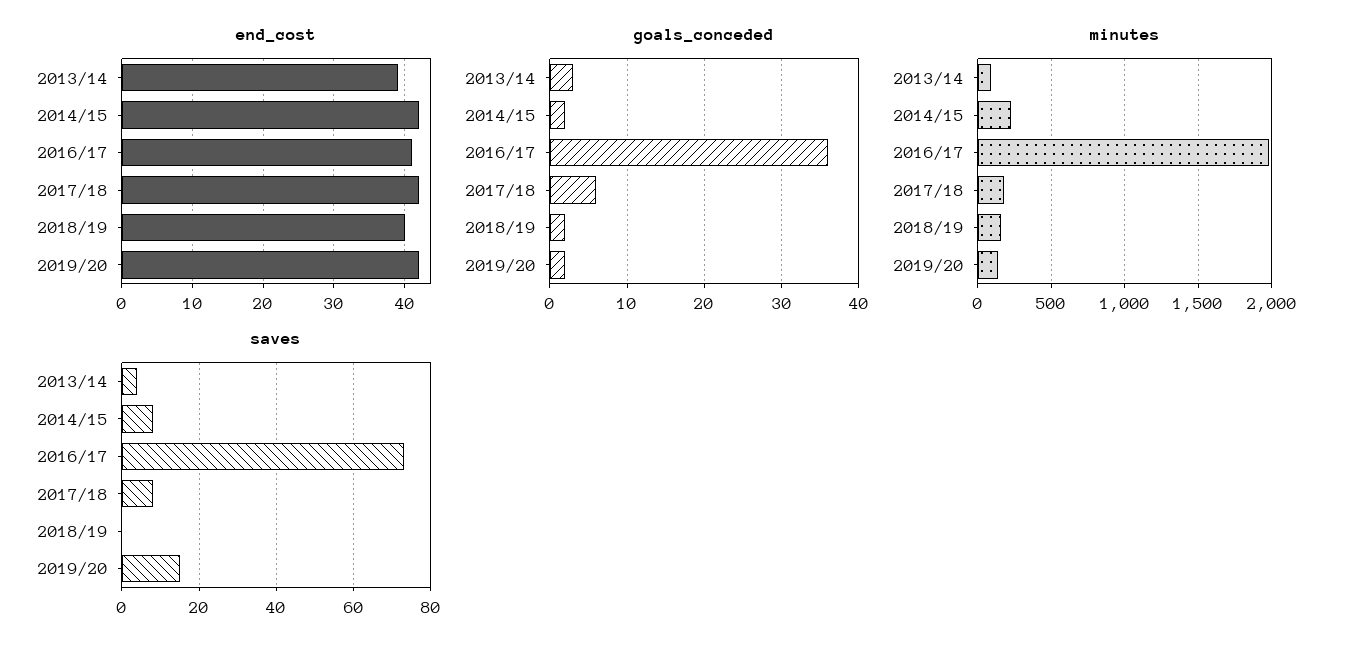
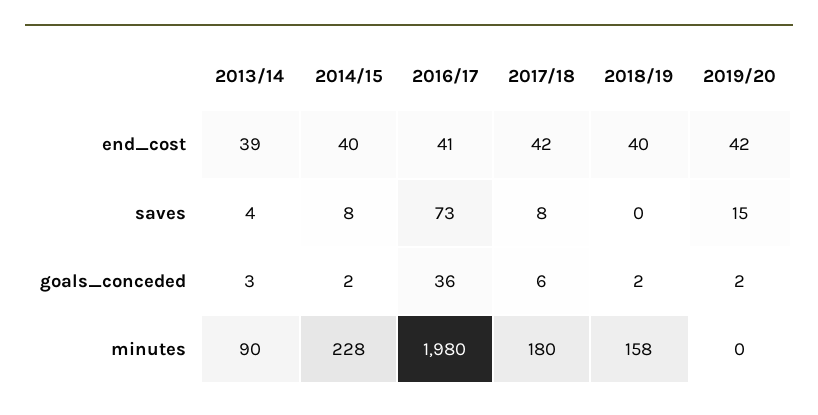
  {
    "end_cost": {
      "2013/14": 39,
-     "2014/15": 42,
+     "2014/15": 40,
      "2016/17": 41,
      "2017/18": 42,
      "2018/19": 40,
      "2019/20": 42
    },
    "goals_conceded": {
      "2013/14": 3,
      "2014/15": 2,
      "2016/17": 36,
      "2017/18": 6,
      "2018/19": 2,
      "2019/20": 2
    },
    "minutes": {
      "2013/14": 90,
      "2014/15": 228,
      "2016/17": 1980,
      "2017/18": 180,
      "2018/19": 158,
-     "2019/20": 150
+     "2019/20": 0
    },
    "saves": {
      "2013/14": 4,
      "2014/15": 8,
      "2016/17": 73,
      "2017/18": 8,
      "2018/19": 0,
      "2019/20": 15
    }
  }

